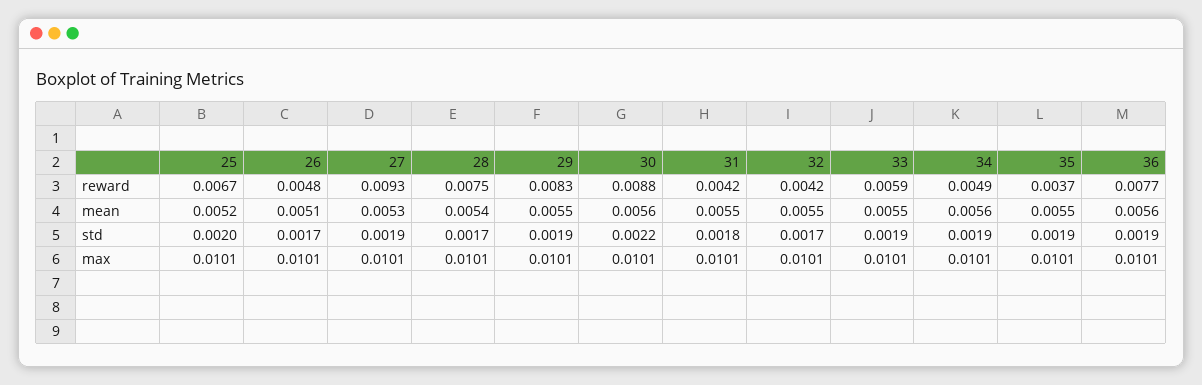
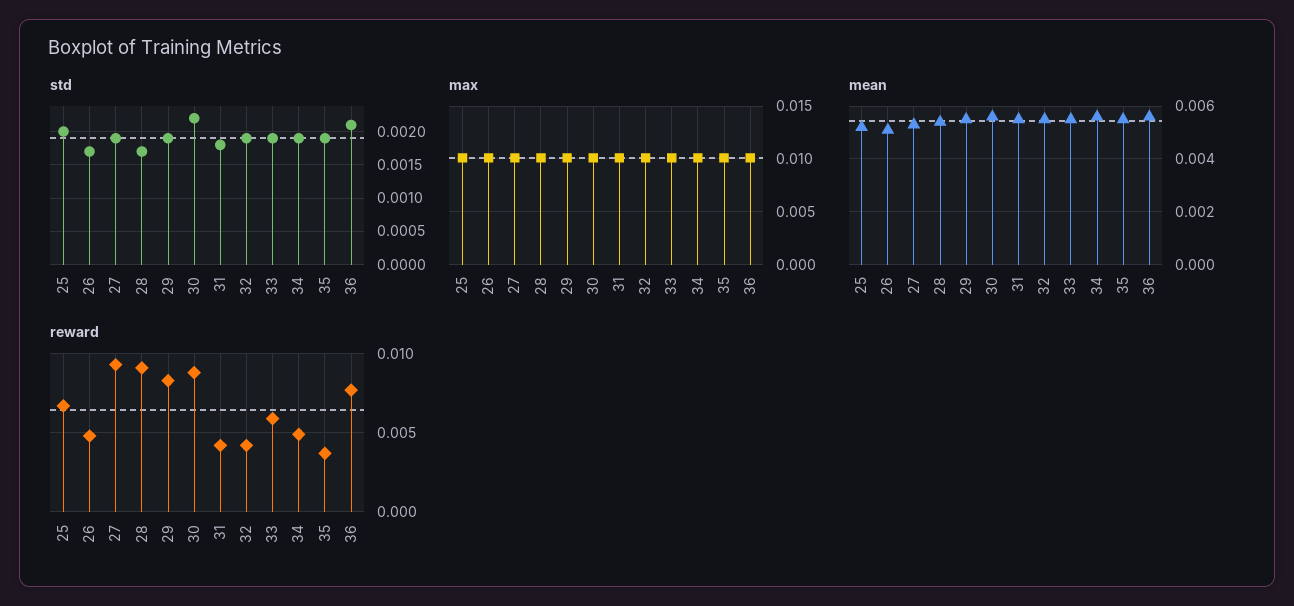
  {
    "reward": {
      "25": 0.0067,
      "26": 0.0048,
      "27": 0.0093,
-     "28": 0.0075,
+     "28": 0.009,
      "29": 0.0083,
      "30": 0.0088,
      "31": 0.0042,
      "32": 0.0042,
      "33": 0.0059,
      "34": 0.0049,
      "35": 0.0037,
      "36": 0.0077
    },
    "mean": {
      "25": 0.0052,
      "26": 0.0051,
      "27": 0.0053,
      "28": 0.0054,
      "29": 0.0055,
      "30": 0.0056,
      "31": 0.0055,
      "32": 0.0055,
      "33": 0.0055,
      "34": 0.0056,
      "35": 0.0055,
      "36": 0.0056
    },
    "std": {
      "25": 0.002,
      "26": 0.0017,
      "27": 0.0019,
      "28": 0.0017,
      "29": 0.0019,
      "30": 0.0022,
      "31": 0.0018,
-     "32": 0.0017,
+     "32": 0.0019,
      "33": 0.0019,
      "34": 0.0019,
      "35": 0.0019,
-     "36": 0.0019
+     "36": 0.0021
    },
    "max": {
      "25": 0.0101,
      "26": 0.0101,
      "27": 0.0101,
      "28": 0.0101,
      "29": 0.0101,
      "30": 0.0101,
      "31": 0.0101,
      "32": 0.0101,
      "33": 0.0101,
      "34": 0.0101,
      "35": 0.0101,
      "36": 0.0101
    }
  }

